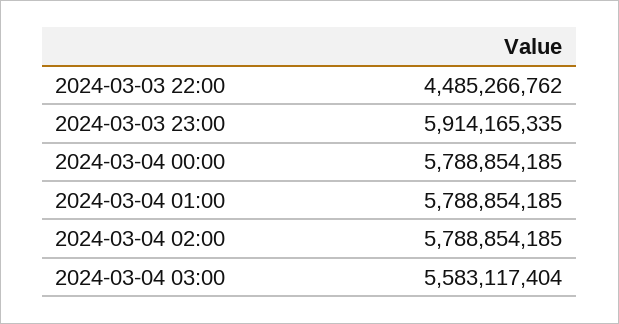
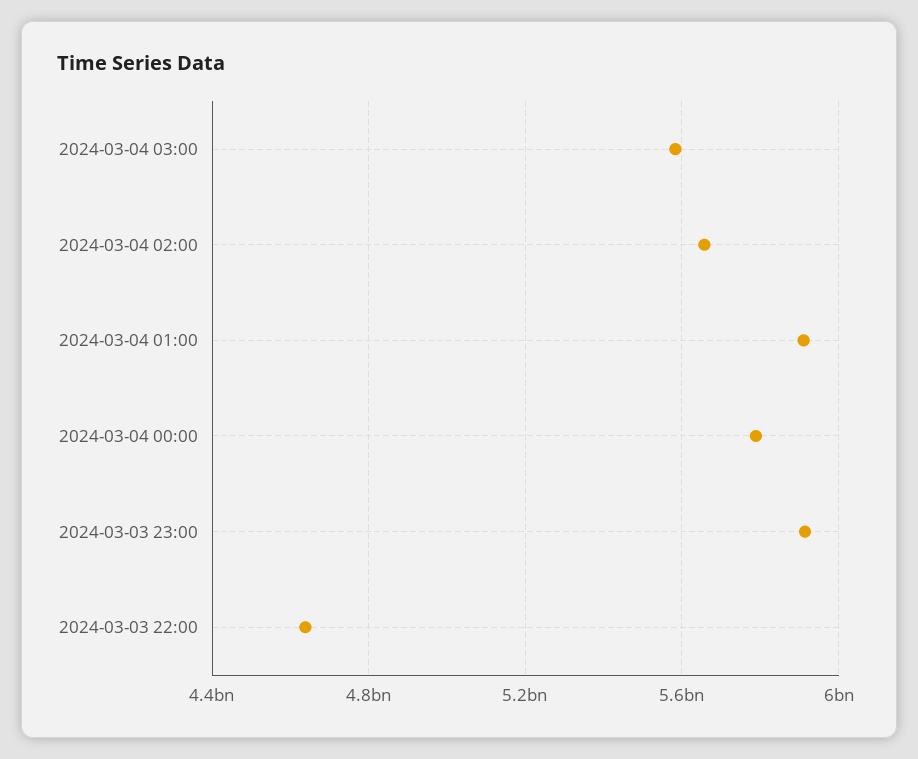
  {
-   "2024-03-03 22:00": 4485266762,
+   "2024-03-03 22:00": 4650000000,
    "2024-03-03 23:00": 5914165335,
    "2024-03-04 00:00": 5788854185,
-   "2024-03-04 01:00": 5788854185,
+   "2024-03-04 01:00": 5900000000,
-   "2024-03-04 02:00": 5788854185,
+   "2024-03-04 02:00": 5650000000,
    "2024-03-04 03:00": 5583117404
  }

